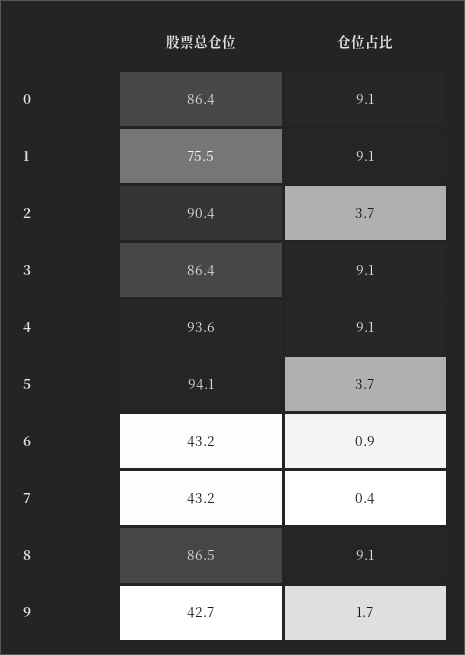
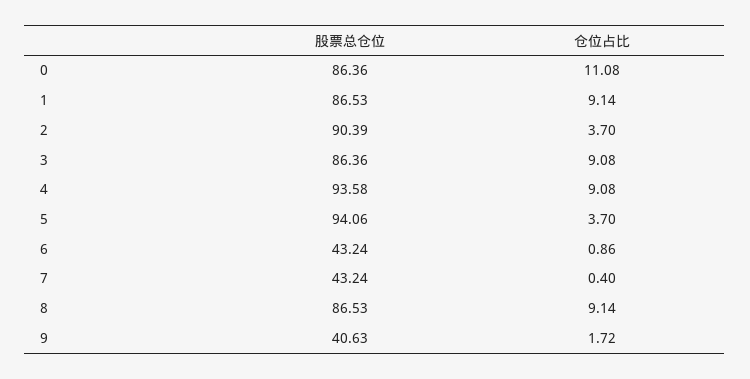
  {
    "股票总仓位": {
      "0": 86.36,
-     "1": 75.5,
+     "1": 86.53,
      "2": 90.39,
      "3": 86.36,
      "4": 93.58,
      "5": 94.06,
      "6": 43.24,
      "7": 43.24,
      "8": 86.53,
-     "9": 42.7
+     "9": 40.63
    },
    "仓位占比": {
-     "0": 9.1,
+     "0": 11.08,
      "1": 9.14,
      "2": 3.7,
      "3": 9.08,
      "4": 9.08,
      "5": 3.7,
      "6": 0.86,
      "7": 0.4,
      "8": 9.14,
      "9": 1.72
    }
  }

